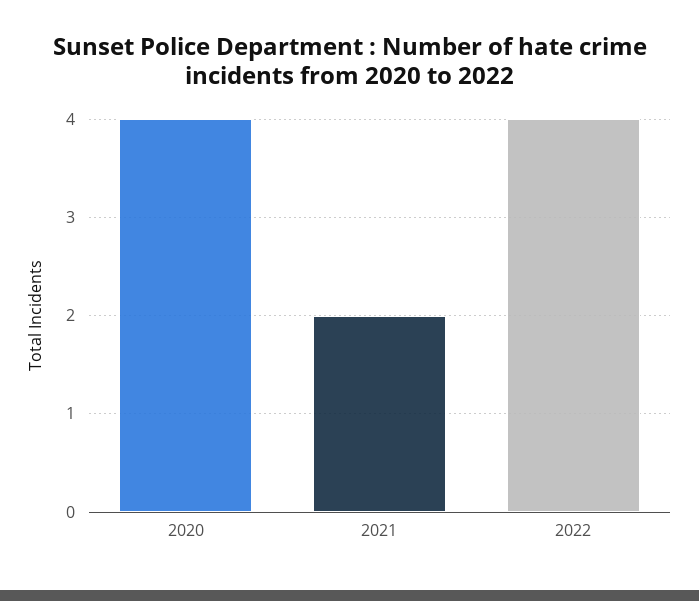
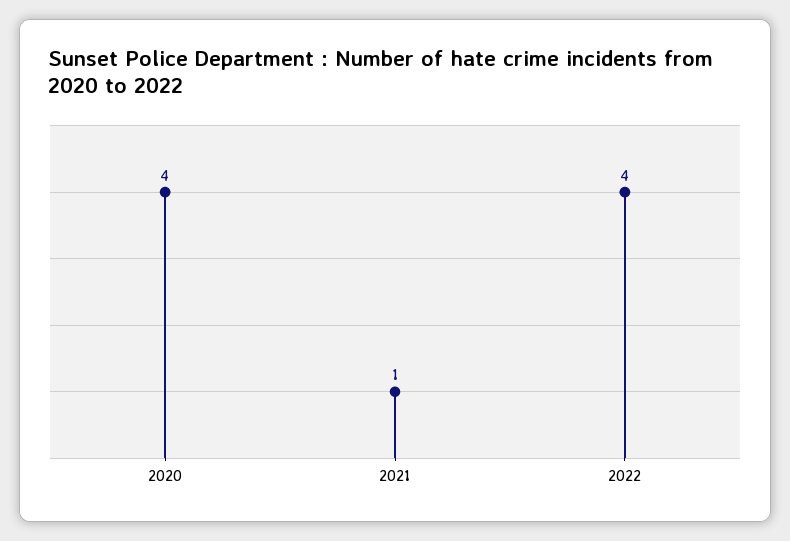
  {
    "2020": 4,
-   "2021": 2,
+   "2021": 1,
    "2022": 4
  }

